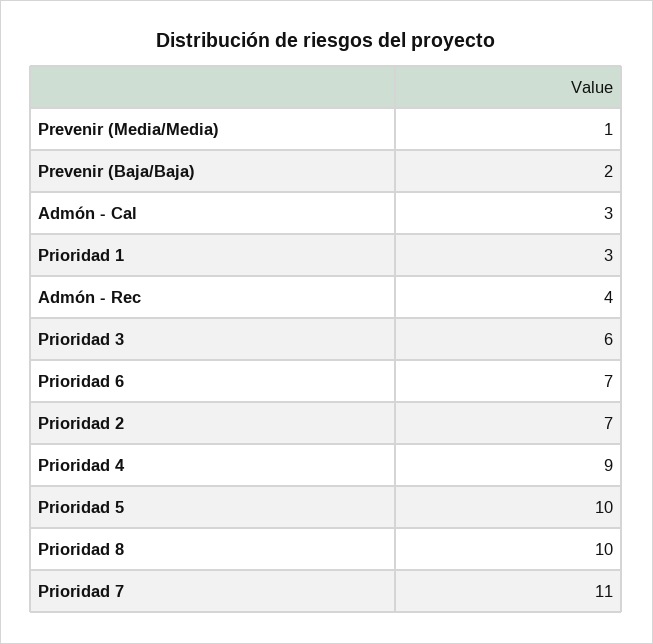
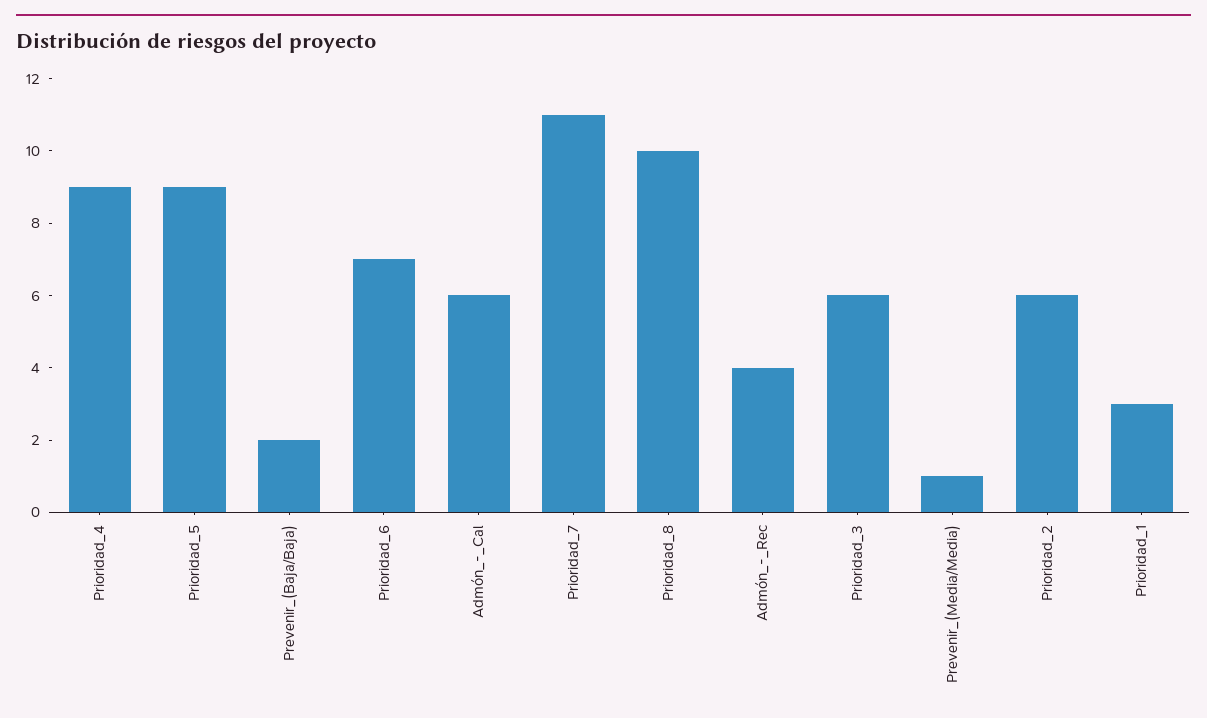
  {
    "Prevenir (Media/Media)": 1,
    "Prevenir (Baja/Baja)": 2,
-   "Admón - Cal": 3,
+   "Admón - Cal": 6,
    "Prioridad 1": 3,
    "Admón - Rec": 4,
    "Prioridad 3": 6,
    "Prioridad 6": 7,
-   "Prioridad 2": 7,
+   "Prioridad 2": 6,
    "Prioridad 4": 9,
-   "Prioridad 5": 10,
+   "Prioridad 5": 9,
    "Prioridad 8": 10,
    "Prioridad 7": 11
  }

